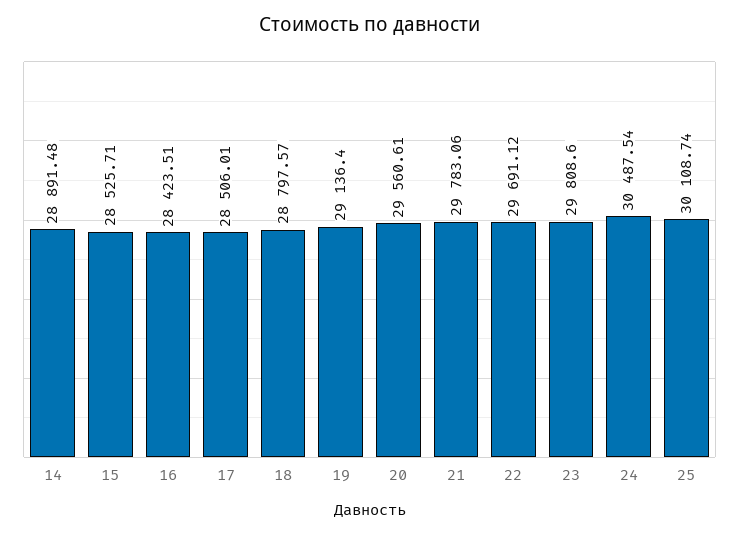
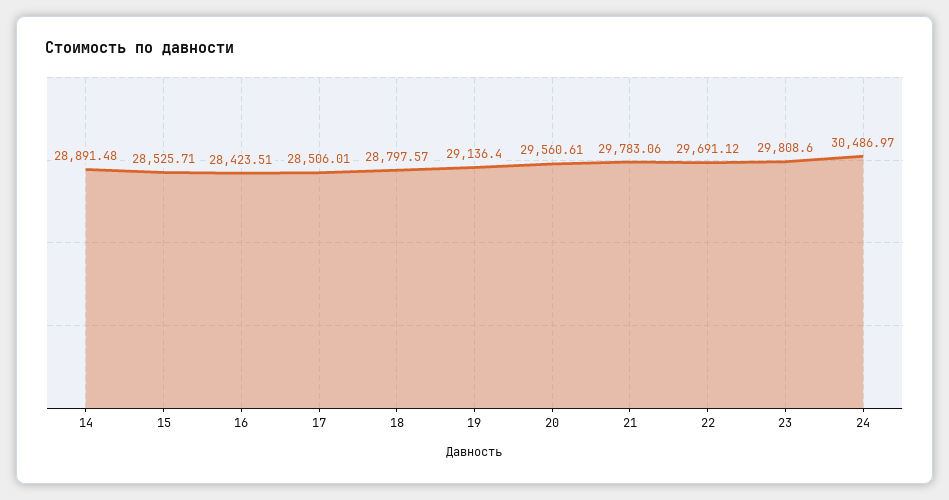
  {
    "14": 28891.48,
    "15": 28525.71,
    "16": 28423.51,
    "17": 28506.01,
    "18": 28797.57,
    "19": 29136.4,
    "20": 29560.61,
    "21": 29783.06,
    "22": 29691.12,
    "23": 29808.6,
-   "24": 30487.54,
+   "24": 30486.97
-   "25": 30108.74
  }

